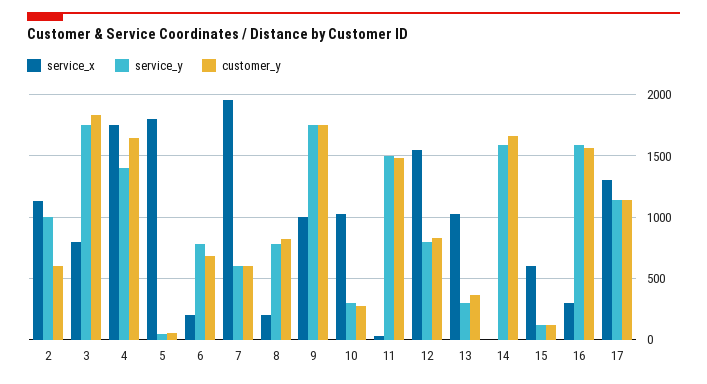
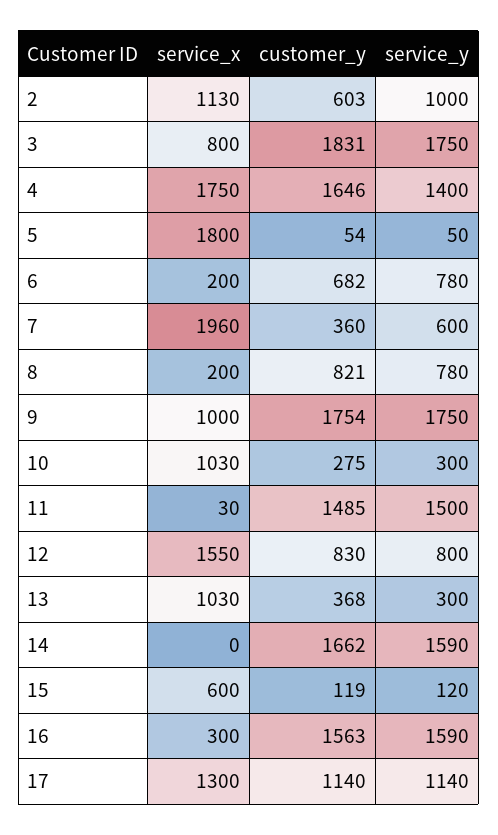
  {
    "service_x": {
      "2": 1130,
      "3": 800,
      "4": 1750,
      "5": 1800,
      "6": 200,
      "7": 1960,
      "8": 200,
      "9": 1000,
      "10": 1030,
      "11": 30,
      "12": 1550,
      "13": 1030,
      "14": 0,
      "15": 600,
      "16": 300,
      "17": 1300
    },
    "service_y": {
      "2": 1000,
      "3": 1750,
      "4": 1400,
      "5": 50,
      "6": 780,
      "7": 600,
      "8": 780,
      "9": 1750,
      "10": 300,
      "11": 1500,
      "12": 800,
      "13": 300,
      "14": 1590,
      "15": 120,
      "16": 1590,
      "17": 1140
    },
    "customer_y": {
      "2": 603,
      "3": 1831,
      "4": 1646,
      "5": 54,
      "6": 682,
-     "7": 600,
+     "7": 360,
      "8": 821,
      "9": 1754,
      "10": 275,
      "11": 1485,
      "12": 830,
      "13": 368,
      "14": 1662,
      "15": 119,
      "16": 1563,
      "17": 1140
    }
  }

